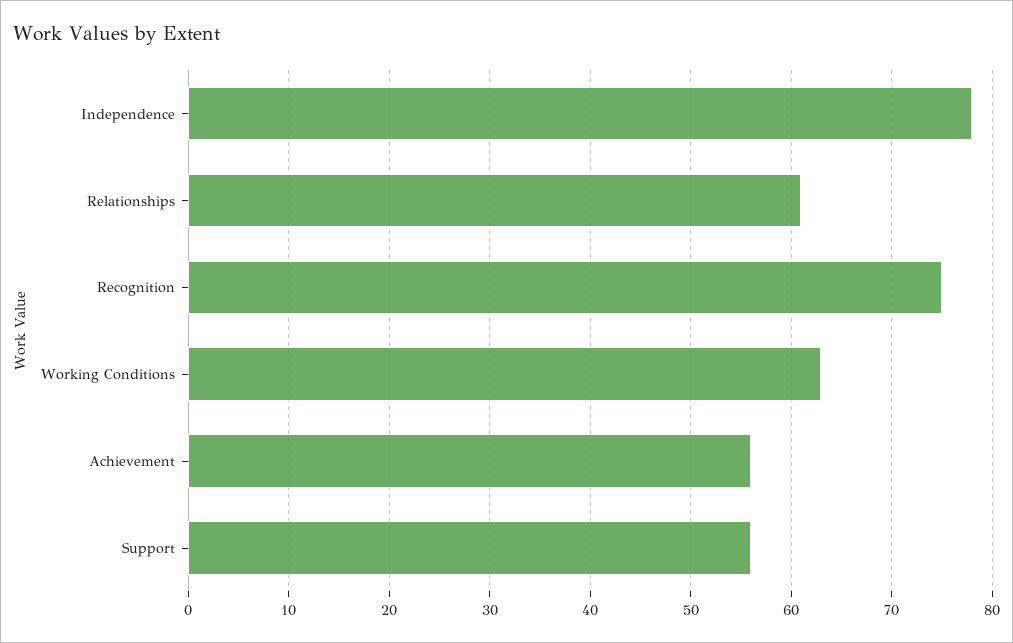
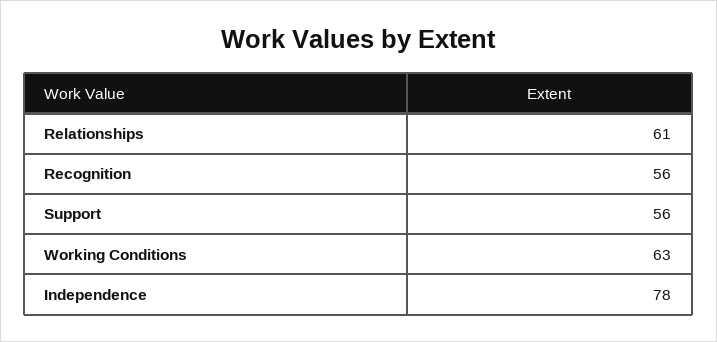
  {
    "Independence": 78,
    "Relationships": 61,
-   "Recognition": 75,
+   "Recognition": 56,
    "Working Conditions": 63,
-   "Achievement": 56,
    "Support": 56
  }

